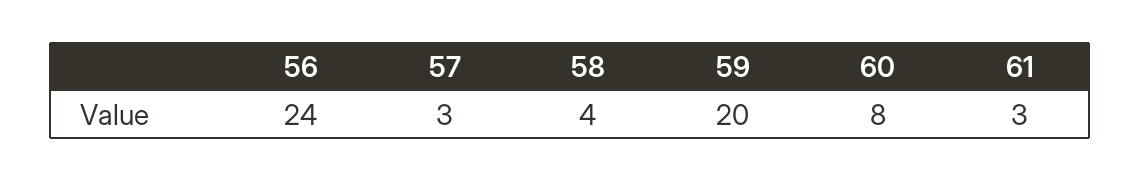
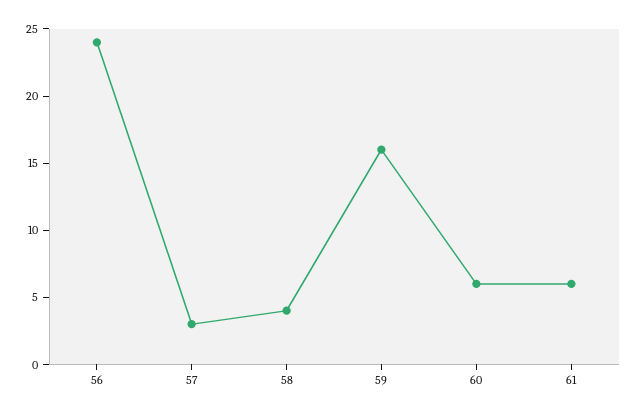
  {
    "56": 24,
    "57": 3,
    "58": 4,
-   "59": 20,
+   "59": 16,
-   "60": 8,
+   "60": 6,
-   "61": 3
+   "61": 6
  }

